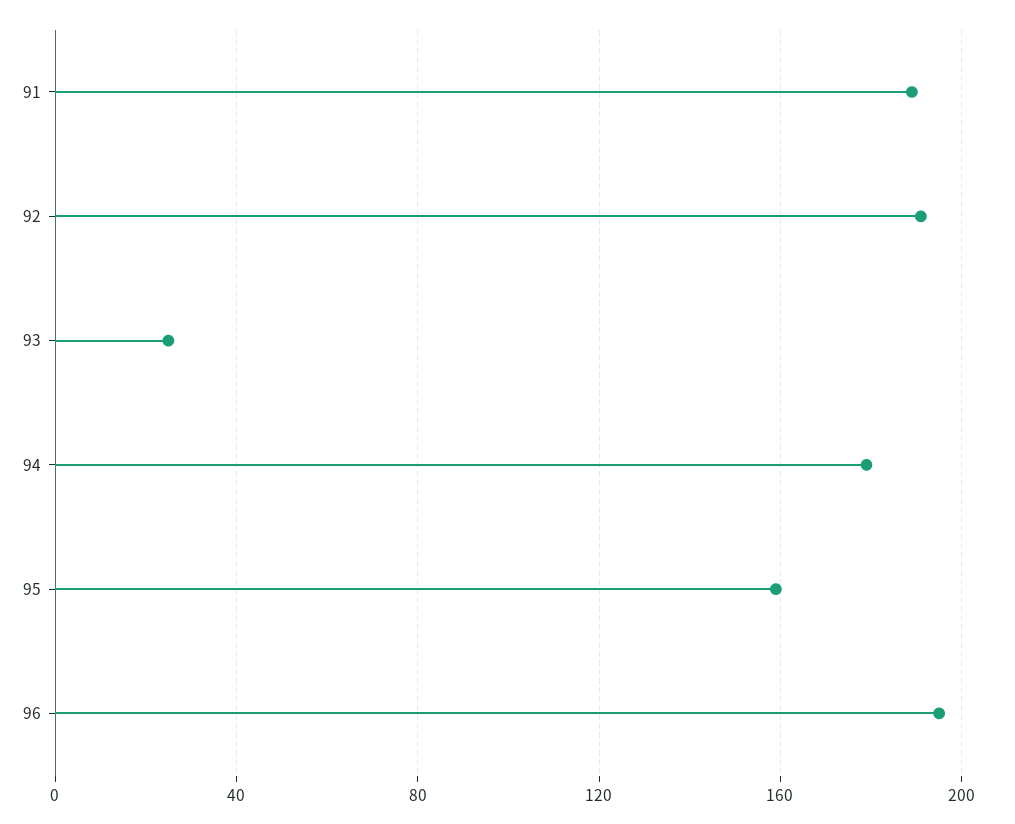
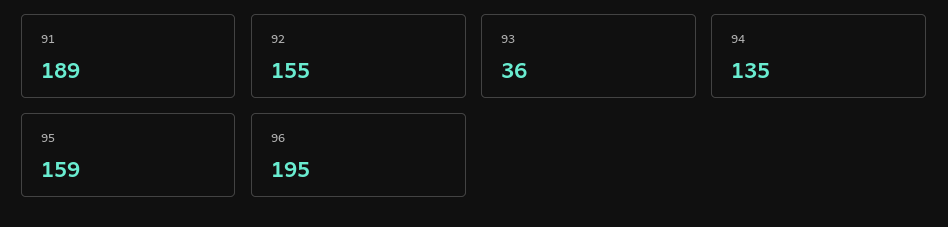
  {
    "91": 189,
-   "92": 190,
+   "92": 155,
-   "93": 25,
+   "93": 36,
-   "94": 180,
+   "94": 135,
    "95": 159,
    "96": 195
  }

